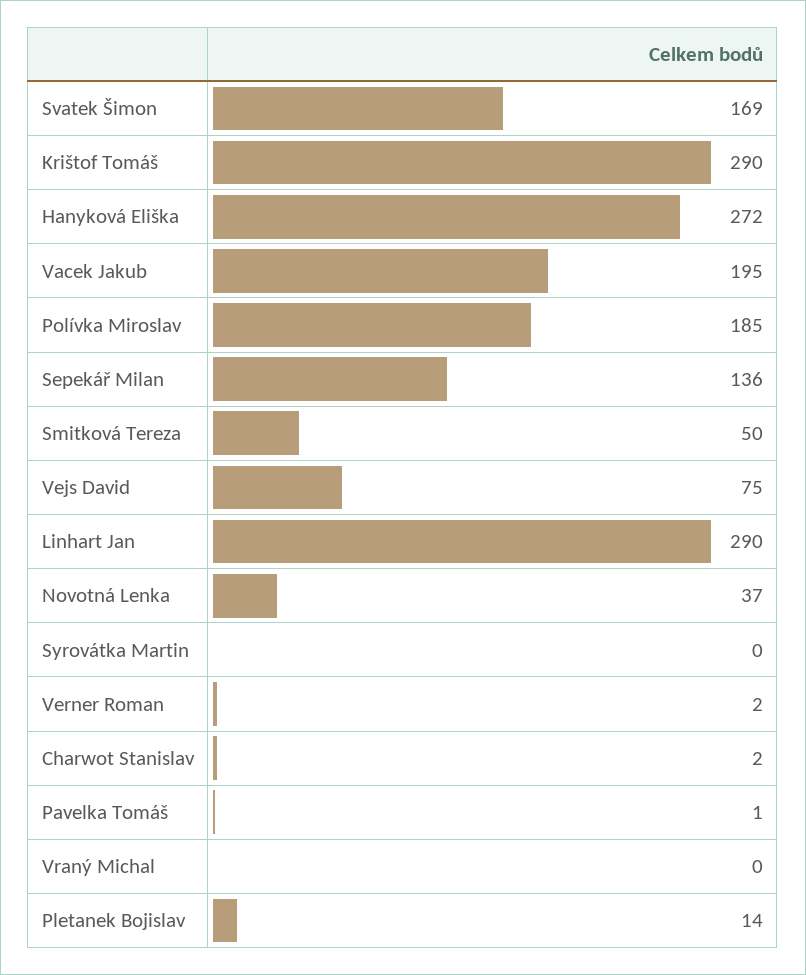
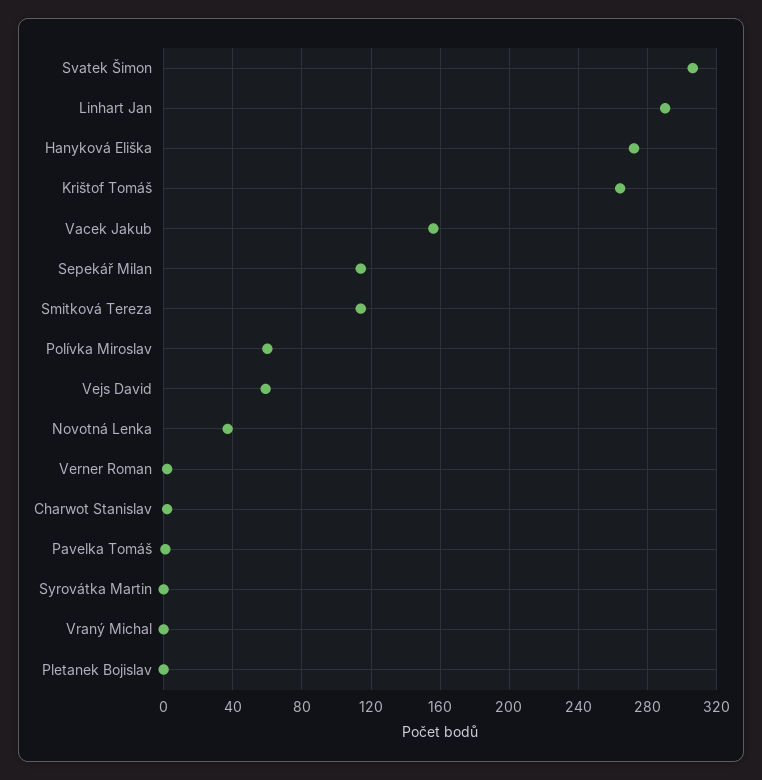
  {
-   "Svatek Šimon": 169,
+   "Svatek Šimon": 305,
-   "Krištof Tomáš": 290,
+   "Krištof Tomáš": 265,
    "Hanyková Eliška": 272,
-   "Vacek Jakub": 195,
+   "Vacek Jakub": 155,
-   "Polívka Miroslav": 185,
+   "Polívka Miroslav": 60,
-   "Sepekář Milan": 136,
+   "Sepekář Milan": 115,
-   "Smitková Tereza": 50,
+   "Smitková Tereza": 115,
-   "Vejs David": 75,
+   "Vejs David": 60,
    "Linhart Jan": 290,
    "Novotná Lenka": 37,
    "Syrovátka Martin": 0,
    "Verner Roman": 2,
    "Charwot Stanislav": 2,
    "Pavelka Tomáš": 1,
    "Vraný Michal": 0,
-   "Pletanek Bojislav": 14
+   "Pletanek Bojislav": 0
  }

